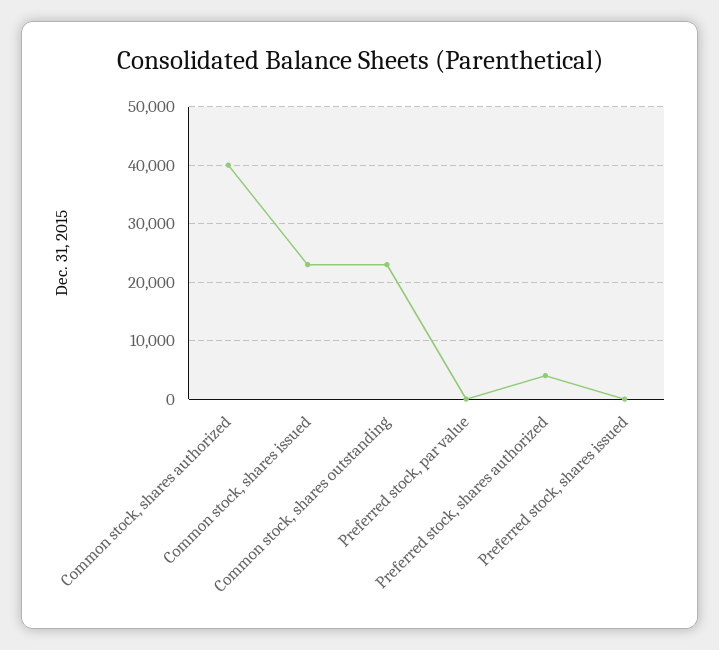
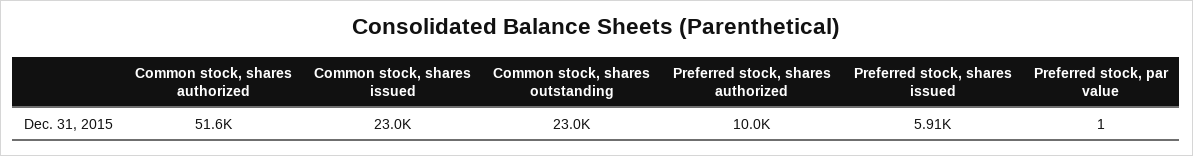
  {
-   "Common stock, shares authorized": 40000,
+   "Common stock, shares authorized": 51600,
    "Common stock, shares issued": 23000,
    "Common stock, shares outstanding": 23000,
    "Preferred stock, par value": 1,
-   "Preferred stock, shares authorized": 4000,
+   "Preferred stock, shares authorized": 10000,
-   "Preferred stock, shares issued": 0
+   "Preferred stock, shares issued": 5910
  }

